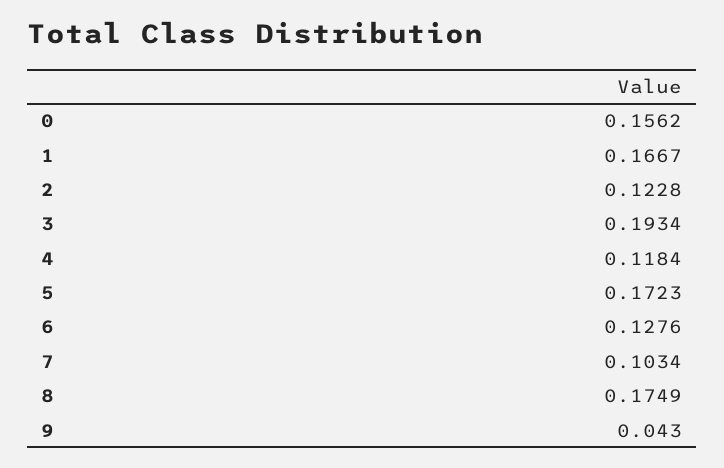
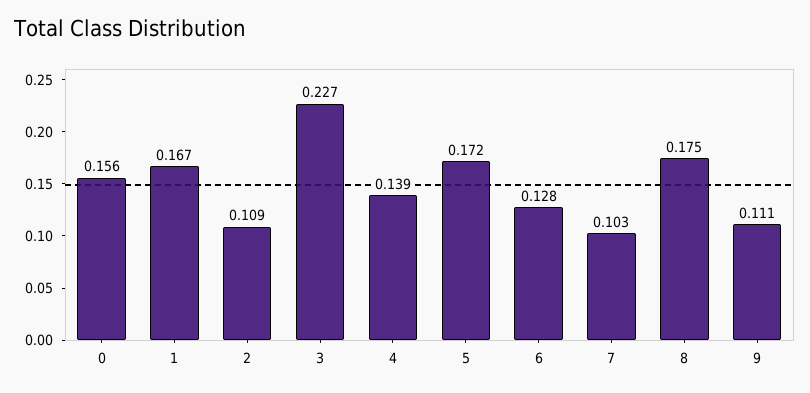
  {
    "0": 0.1562,
    "1": 0.1667,
-   "2": 0.1228,
+   "2": 0.109,
-   "3": 0.1934,
+   "3": 0.227,
-   "4": 0.1184,
+   "4": 0.139,
    "5": 0.1723,
    "6": 0.1276,
    "7": 0.1034,
    "8": 0.1749,
-   "9": 0.043
+   "9": 0.111
  }

